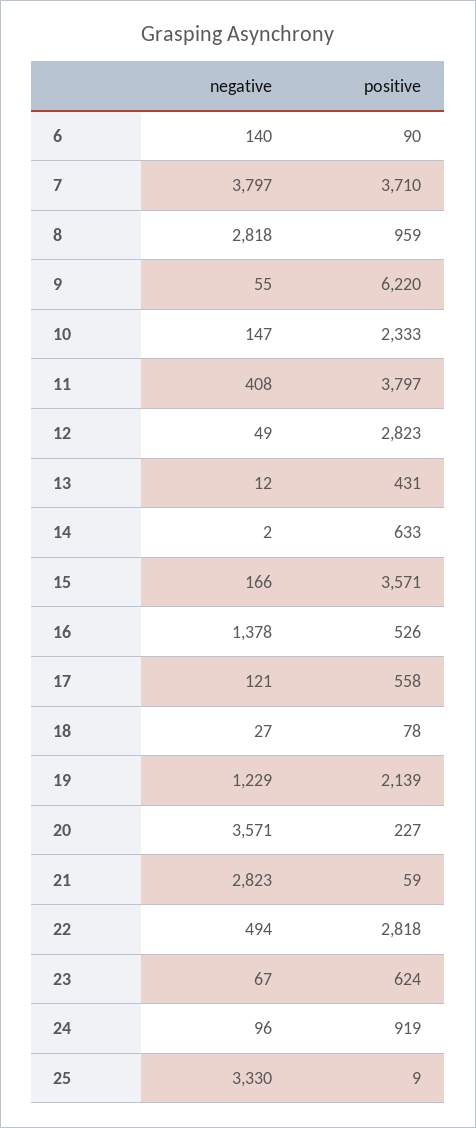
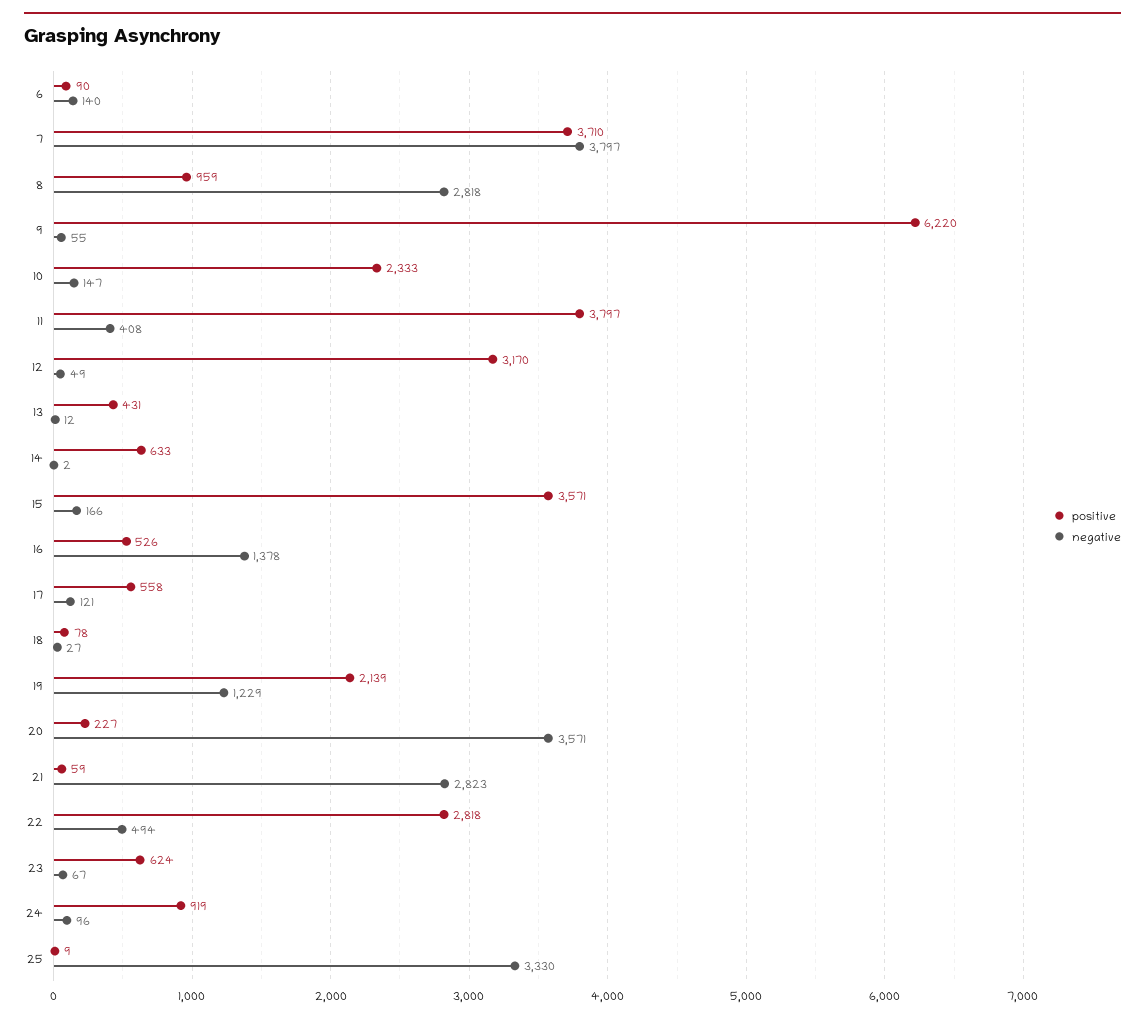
  {
    "negative": {
      "6": 140,
      "7": 3797,
      "8": 2818,
      "9": 55,
      "10": 147,
      "11": 408,
      "12": 49,
      "13": 12,
      "14": 2,
      "15": 166,
      "16": 1378,
      "17": 121,
      "18": 27,
      "19": 1229,
      "20": 3571,
      "21": 2823,
      "22": 494,
      "23": 67,
      "24": 96,
      "25": 3330
    },
    "positive": {
      "6": 90,
      "7": 3710,
      "8": 959,
      "9": 6220,
      "10": 2333,
      "11": 3797,
-     "12": 2823,
+     "12": 3170,
      "13": 431,
      "14": 633,
      "15": 3571,
      "16": 526,
      "17": 558,
      "18": 78,
      "19": 2139,
      "20": 227,
      "21": 59,
      "22": 2818,
      "23": 624,
      "24": 919,
      "25": 9
    }
  }

